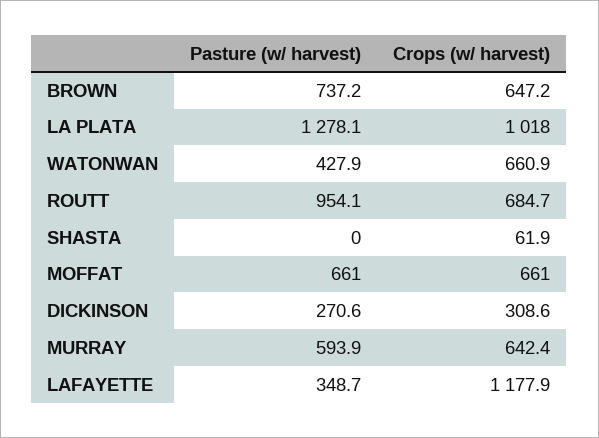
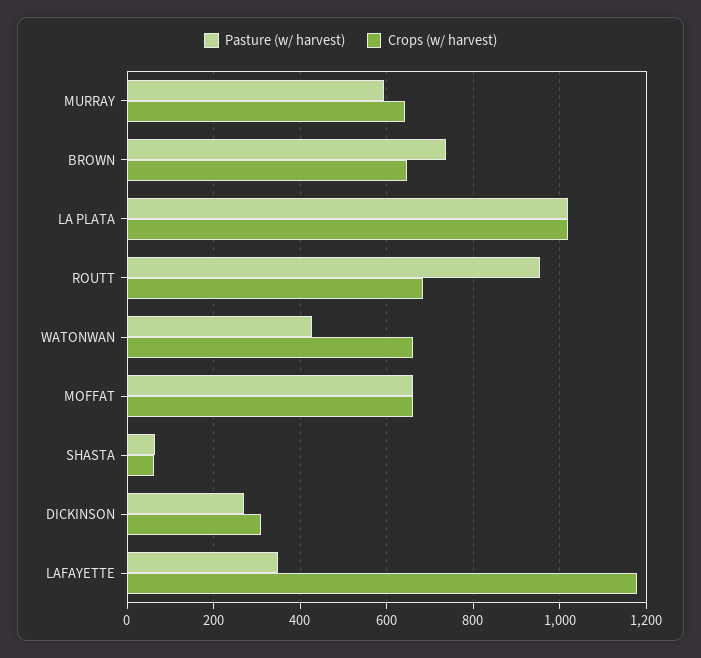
  {
    "Pasture (w/ harvest)": {
      "BROWN": 737.2,
-     "LA PLATA": 1278.1,
+     "LA PLATA": 1020,
      "WATONWAN": 427.9,
      "ROUTT": 954.1,
-     "SHASTA": 0,
+     "SHASTA": 60,
      "MOFFAT": 661,
      "DICKINSON": 270.6,
      "MURRAY": 593.9,
      "LAFAYETTE": 348.7
    },
    "Crops (w/ harvest)": {
      "BROWN": 647.2,
      "LA PLATA": 1018,
      "WATONWAN": 660.9,
      "ROUTT": 684.7,
      "SHASTA": 61.9,
      "MOFFAT": 661,
      "DICKINSON": 308.6,
      "MURRAY": 642.4,
      "LAFAYETTE": 1177.9
    }
  }

